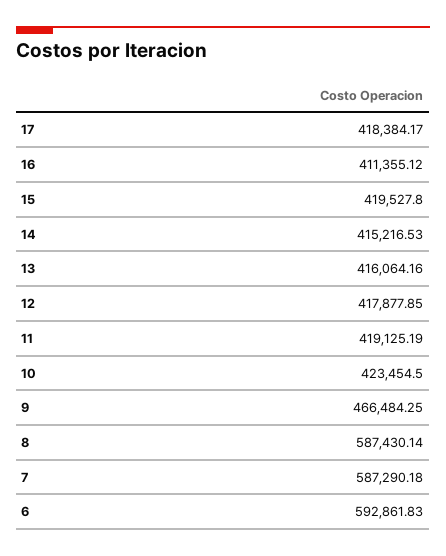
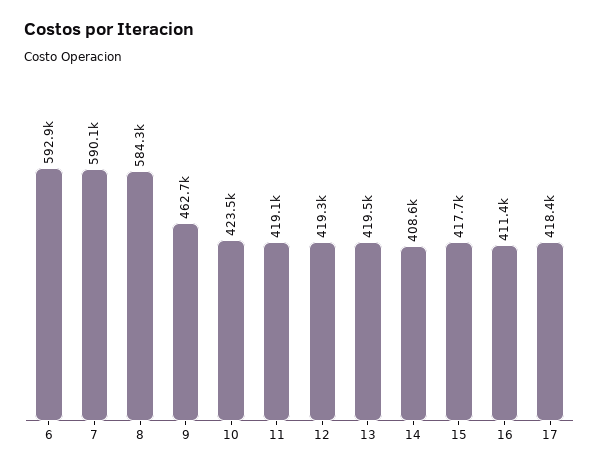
  {
    "17": 418384.17,
    "16": 411355.12,
-   "15": 419527.8,
+   "15": 417700,
-   "14": 415216.53,
+   "14": 408600,
-   "13": 416064.16,
+   "13": 419500,
-   "12": 417877.85,
+   "12": 419300,
    "11": 419125.19,
    "10": 423454.5,
-   "9": 466484.25,
+   "9": 462700,
-   "8": 587430.14,
+   "8": 584300,
-   "7": 587290.18,
+   "7": 590100,
    "6": 592861.83
  }

